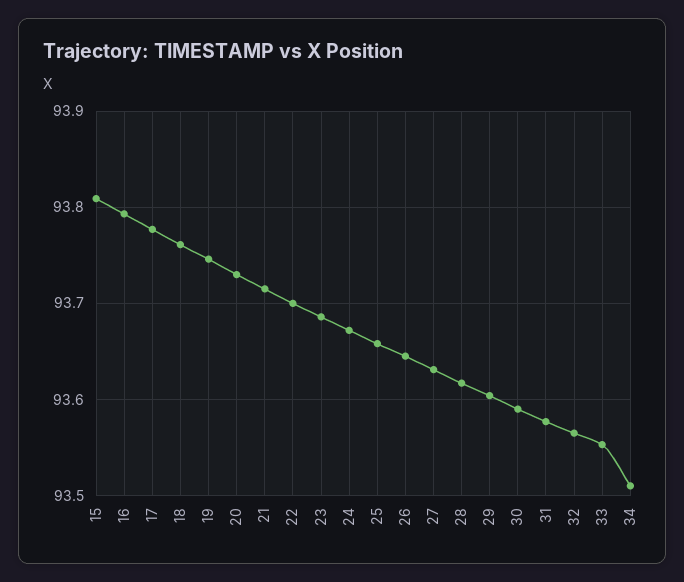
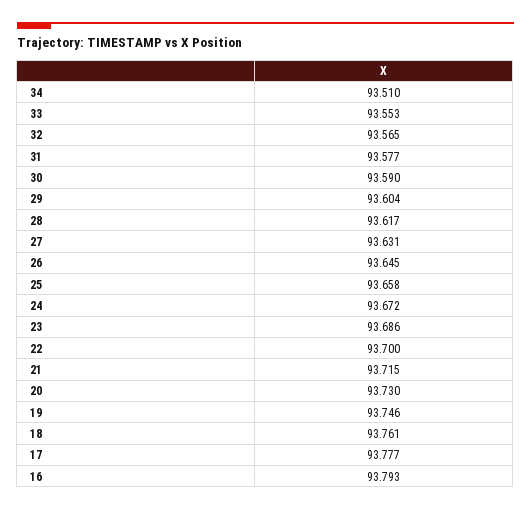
  {
-   "15": 93.81,
    "16": 93.793,
    "17": 93.777,
    "18": 93.761,
    "19": 93.746,
    "20": 93.73,
    "21": 93.715,
    "22": 93.7,
    "23": 93.686,
    "24": 93.672,
    "25": 93.658,
    "26": 93.645,
    "27": 93.631,
    "28": 93.617,
    "29": 93.604,
    "30": 93.59,
    "31": 93.577,
    "32": 93.565,
    "33": 93.553,
    "34": 93.51
  }

